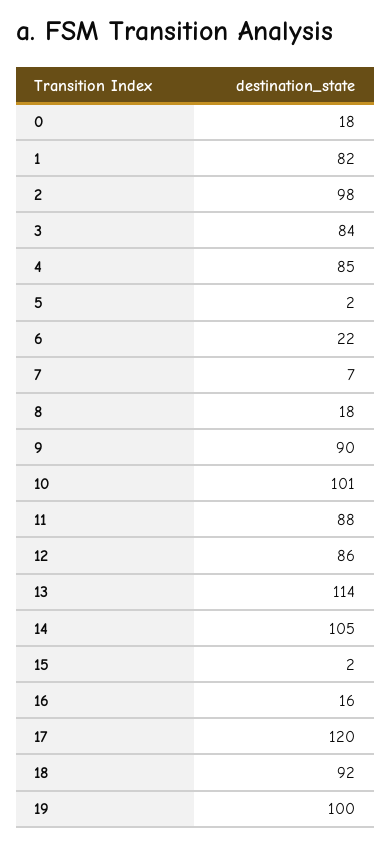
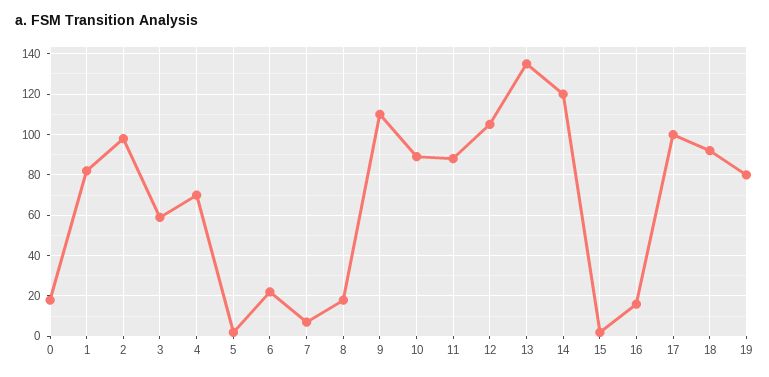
  {
    "0": 18,
    "1": 82,
    "2": 98,
-   "3": 84,
+   "3": 60,
-   "4": 85,
+   "4": 70,
    "5": 2,
    "6": 22,
    "7": 7,
    "8": 18,
-   "9": 90,
+   "9": 110,
-   "10": 101,
+   "10": 90,
    "11": 88,
-   "12": 86,
+   "12": 105,
-   "13": 114,
+   "13": 135,
-   "14": 105,
+   "14": 120,
    "15": 2,
    "16": 16,
-   "17": 120,
+   "17": 100,
    "18": 92,
-   "19": 100
+   "19": 80
  }

